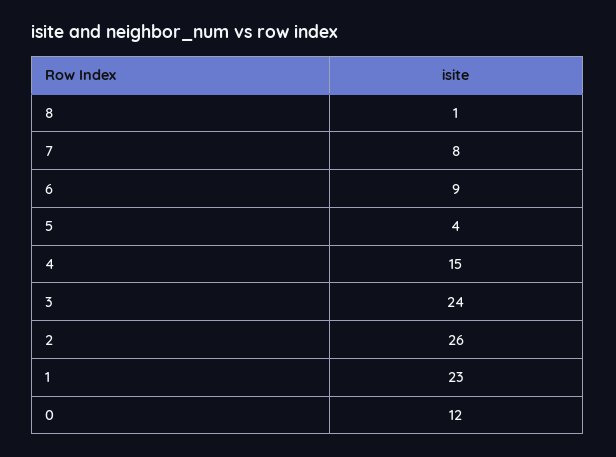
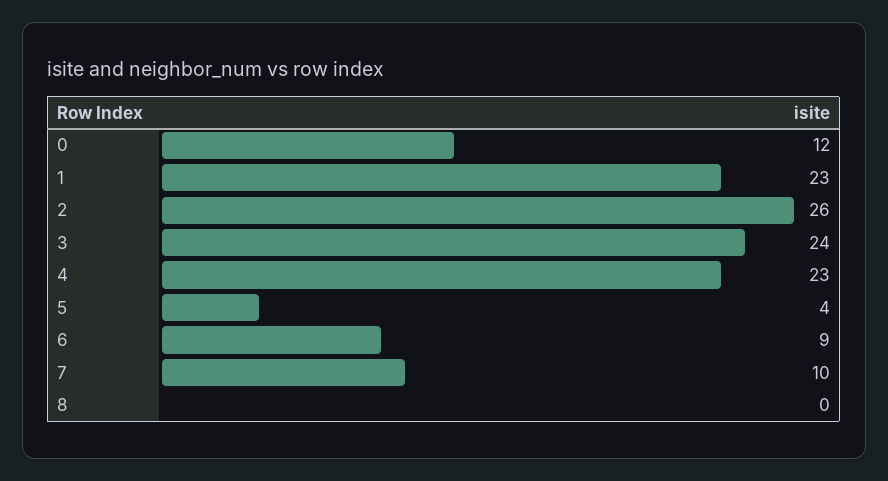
  {
-   "8": 1,
+   "8": 0,
-   "7": 8,
+   "7": 10,
    "6": 9,
    "5": 4,
-   "4": 15,
+   "4": 23,
    "3": 24,
    "2": 26,
    "1": 23,
    "0": 12
  }

